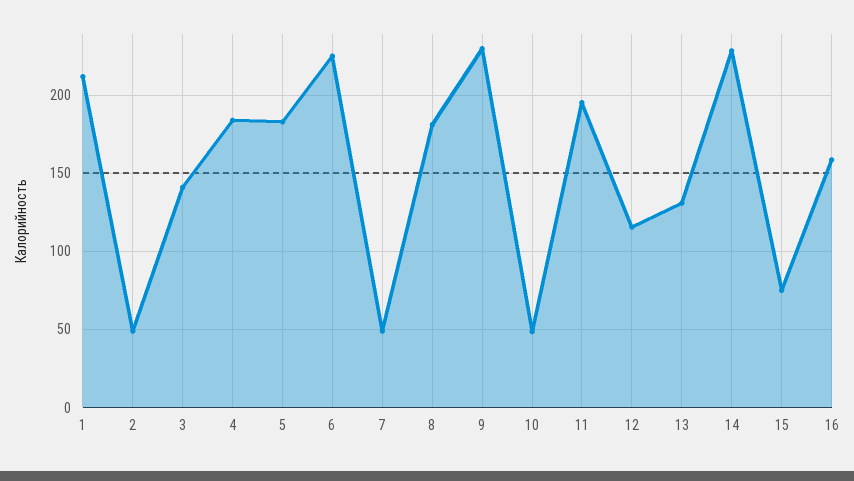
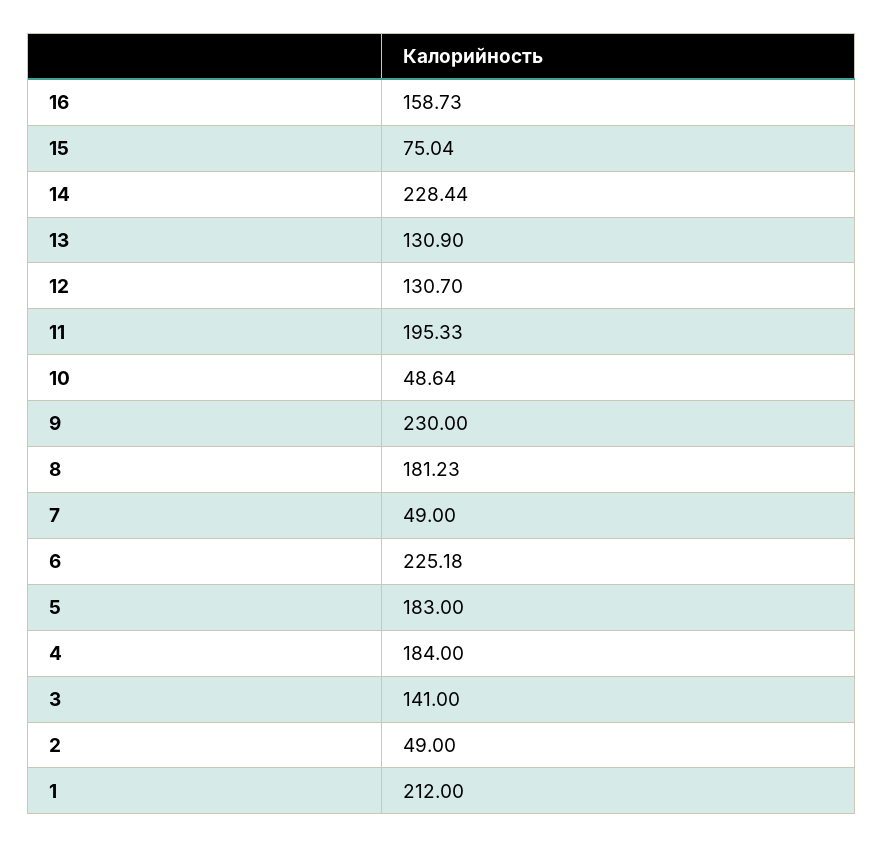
  {
    "1": 212,
    "2": 49,
    "3": 141,
    "4": 184,
    "5": 183,
    "6": 225.18,
    "7": 49,
    "8": 181.23,
    "9": 230,
    "10": 48.64,
    "11": 195.33,
-   "12": 115,
+   "12": 130.7,
    "13": 130.9,
    "14": 228.44,
    "15": 75.04,
    "16": 158.73
  }

